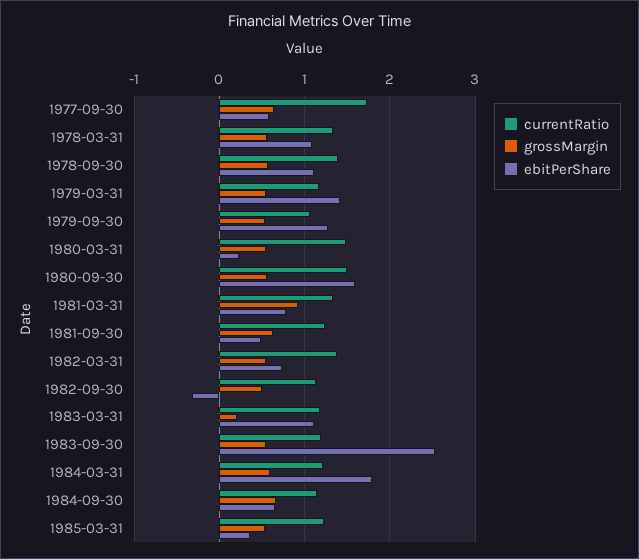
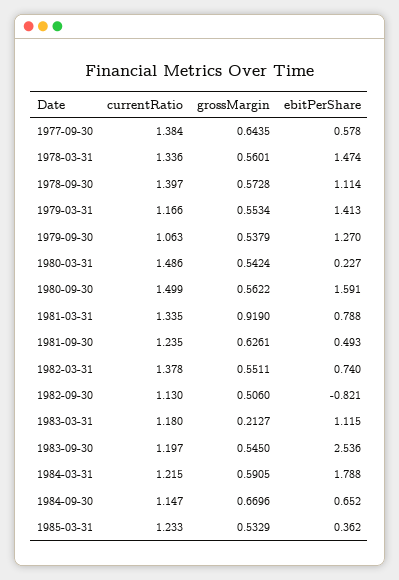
  {
    "currentRatio": {
-     "1977-09-30": 1.7,
+     "1977-09-30": 1.384,
      "1978-03-31": 1.336,
      "1978-09-30": 1.397,
      "1979-03-31": 1.166,
      "1979-09-30": 1.063,
      "1980-03-31": 1.486,
      "1980-09-30": 1.499,
      "1981-03-31": 1.335,
      "1981-09-30": 1.235,
      "1982-03-31": 1.378,
      "1982-09-30": 1.13,
      "1983-03-31": 1.18,
      "1983-09-30": 1.197,
      "1984-03-31": 1.215,
      "1984-09-30": 1.147,
      "1985-03-31": 1.233
    },
    "grossMargin": {
      "1977-09-30": 0.6435,
      "1978-03-31": 0.5601,
      "1978-09-30": 0.5728,
      "1979-03-31": 0.5534,
      "1979-09-30": 0.5379,
      "1980-03-31": 0.5424,
      "1980-09-30": 0.5622,
      "1981-03-31": 0.919,
      "1981-09-30": 0.6261,
      "1982-03-31": 0.5511,
      "1982-09-30": 0.506,
      "1983-03-31": 0.2127,
      "1983-09-30": 0.545,
      "1984-03-31": 0.5905,
      "1984-09-30": 0.6696,
      "1985-03-31": 0.5329
    },
    "ebitPerShare": {
      "1977-09-30": 0.578,
-     "1978-03-31": 1.1,
+     "1978-03-31": 1.474,
      "1978-09-30": 1.114,
      "1979-03-31": 1.413,
      "1979-09-30": 1.27,
      "1980-03-31": 0.227,
      "1980-09-30": 1.591,
      "1981-03-31": 0.788,
      "1981-09-30": 0.493,
      "1982-03-31": 0.74,
-     "1982-09-30": -0.3,
+     "1982-09-30": -0.821,
      "1983-03-31": 1.115,
      "1983-09-30": 2.536,
      "1984-03-31": 1.788,
      "1984-09-30": 0.652,
      "1985-03-31": 0.362
    }
  }

